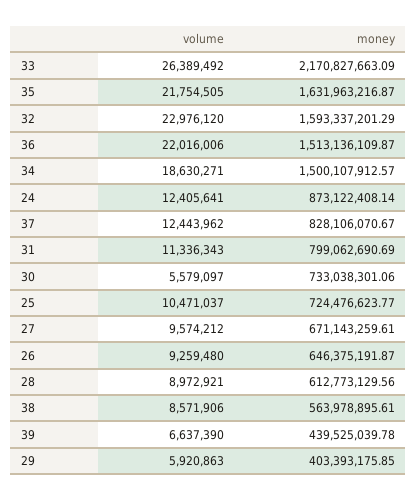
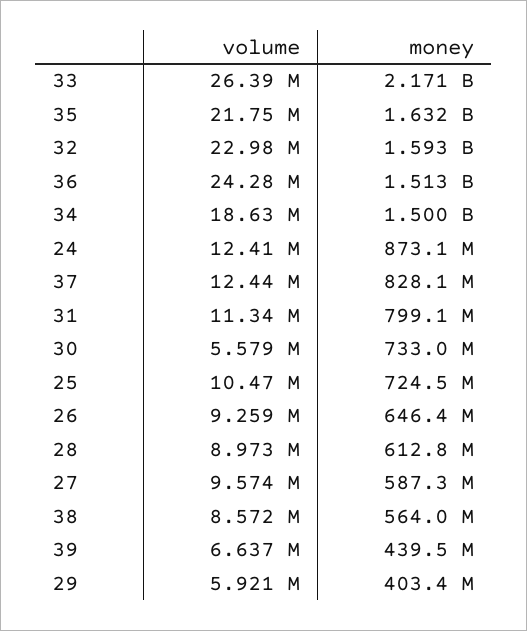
  {
    "volume": {
      "33": 26389492,
      "35": 21754505,
      "32": 22976120,
-     "36": 22016006,
+     "36": 24280000,
      "34": 18630271,
      "24": 12405641,
      "37": 12443962,
      "31": 11336343,
      "30": 5579097,
      "25": 10471037,
      "27": 9574212,
      "26": 9259480,
      "28": 8972921,
      "38": 8571906,
      "39": 6637390,
      "29": 5920863
    },
    "money": {
      "33": 2170827663.09,
      "35": 1631963216.87,
      "32": 1593337201.29,
      "36": 1513136109.87,
      "34": 1500107912.57,
      "24": 873122408.14,
      "37": 828106070.67,
      "31": 799062690.69,
      "30": 733038301.06,
      "25": 724476623.77,
-     "27": 671143259.61,
+     "27": 587300000,
      "26": 646375191.87,
      "28": 612773129.56,
      "38": 563978895.61,
      "39": 439525039.78,
      "29": 403393175.85
    }
  }

